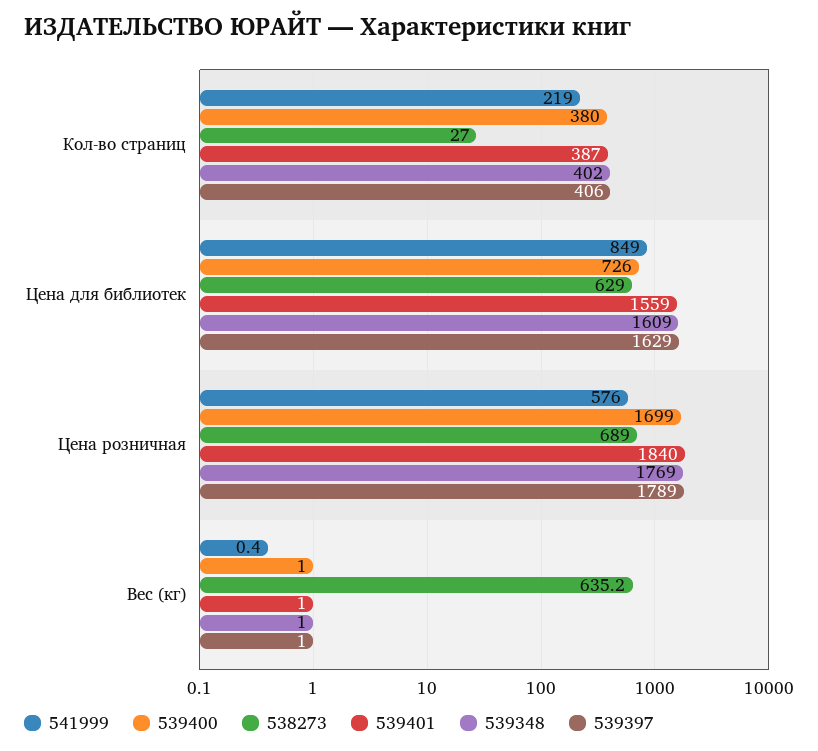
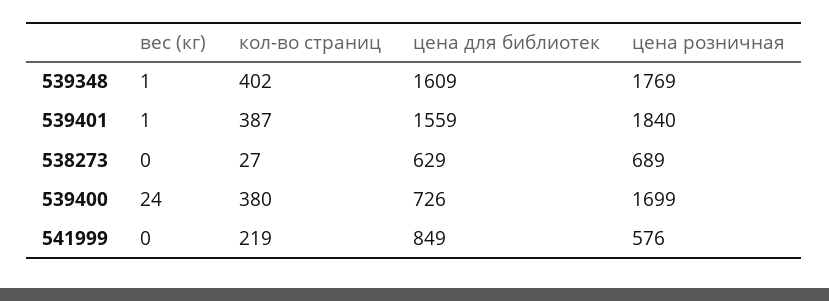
  {
    "541999": {
      "Кол-во страниц": 219,
      "Цена для библиотек": 849,
      "Цена розничная": 576,
      "Вес (кг)": 0.4
    },
    "539400": {
      "Кол-во страниц": 380,
      "Цена для библиотек": 726,
      "Цена розничная": 1699,
-     "Вес (кг)": 1
+     "Вес (кг)": 24
    },
    "538273": {
      "Кол-во страниц": 27,
      "Цена для библиотек": 629,
      "Цена розничная": 689,
-     "Вес (кг)": 635.2
+     "Вес (кг)": 0
    },
    "539401": {
      "Кол-во страниц": 387,
      "Цена для библиотек": 1559,
      "Цена розничная": 1840,
      "Вес (кг)": 1
    },
    "539348": {
      "Кол-во страниц": 402,
      "Цена для библиотек": 1609,
      "Цена розничная": 1769,
      "Вес (кг)": 1
-   },
+   }
-   "539397": {
-     "Кол-во страниц": 406,
-     "Цена для библиотек": 1629,
-     "Цена розничная": 1789,
-     "Вес (кг)": 1
-   }
  }

